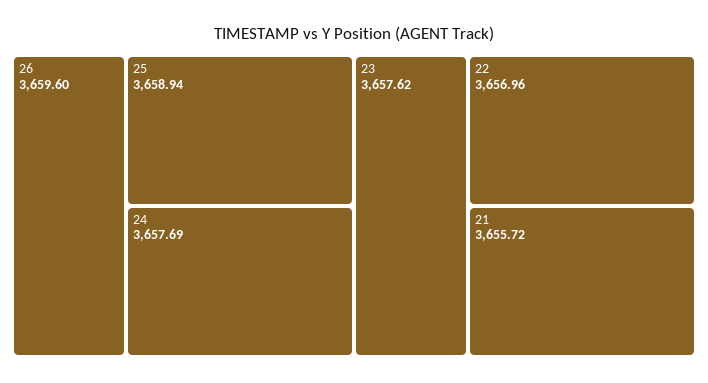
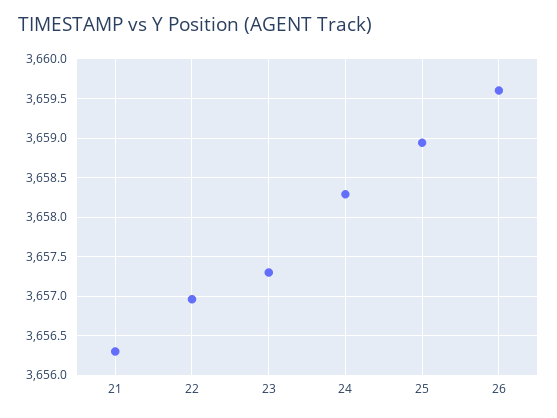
  {
    "26": 3659.6,
    "25": 3658.94,
-   "24": 3657.69,
+   "24": 3658.3,
-   "23": 3657.62,
+   "23": 3657.3,
    "22": 3656.96,
-   "21": 3655.72
+   "21": 3656.3
  }

